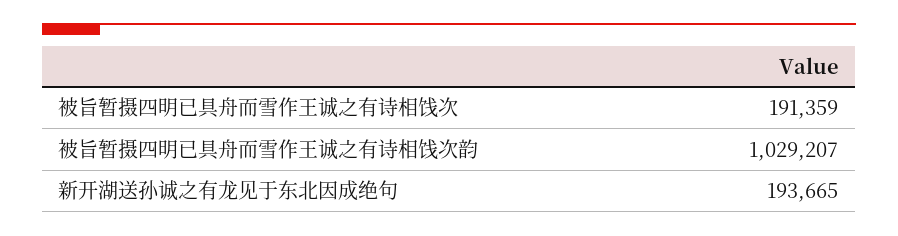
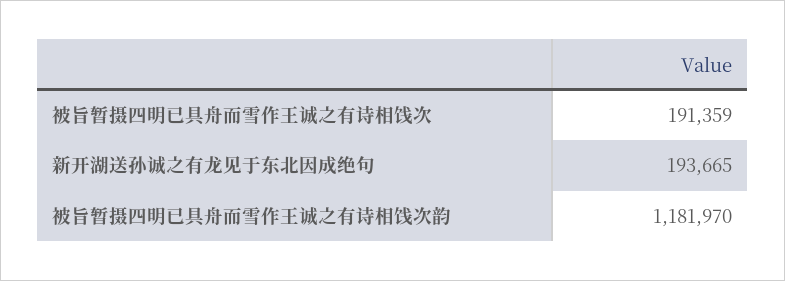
  {
    "被旨暂摄四明已具舟而雪作王诚之有诗相饯次": 191359,
-   "被旨暂摄四明已具舟而雪作王诚之有诗相饯次韵": 1029207,
+   "被旨暂摄四明已具舟而雪作王诚之有诗相饯次韵": 1181970,
    "新开湖送孙诚之有龙见于东北因成绝句": 193665
  }

